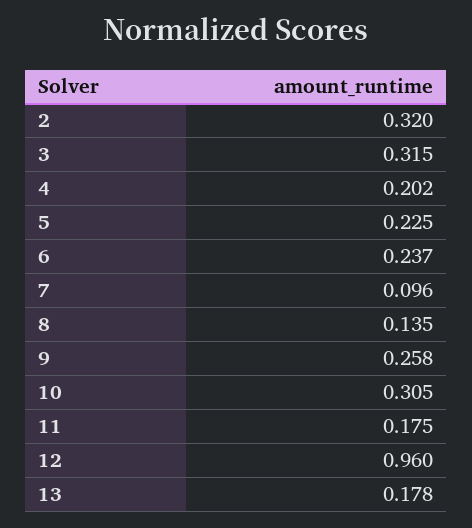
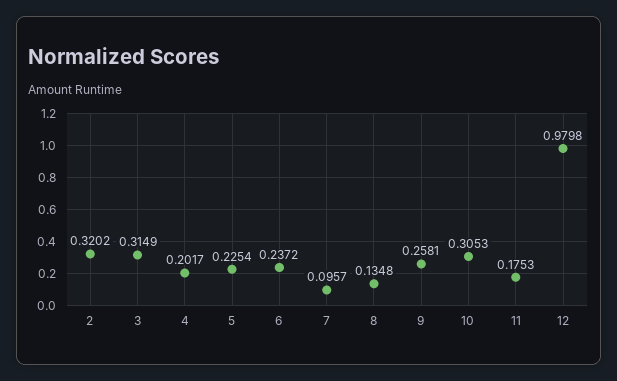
  {
    "2": 0.3202,
    "3": 0.3149,
    "4": 0.2017,
    "5": 0.2254,
    "6": 0.2372,
    "7": 0.0957,
    "8": 0.1348,
    "9": 0.2581,
    "10": 0.3053,
    "11": 0.1753,
-   "12": 0.96,
+   "12": 0.9798
-   "13": 0.178
  }

